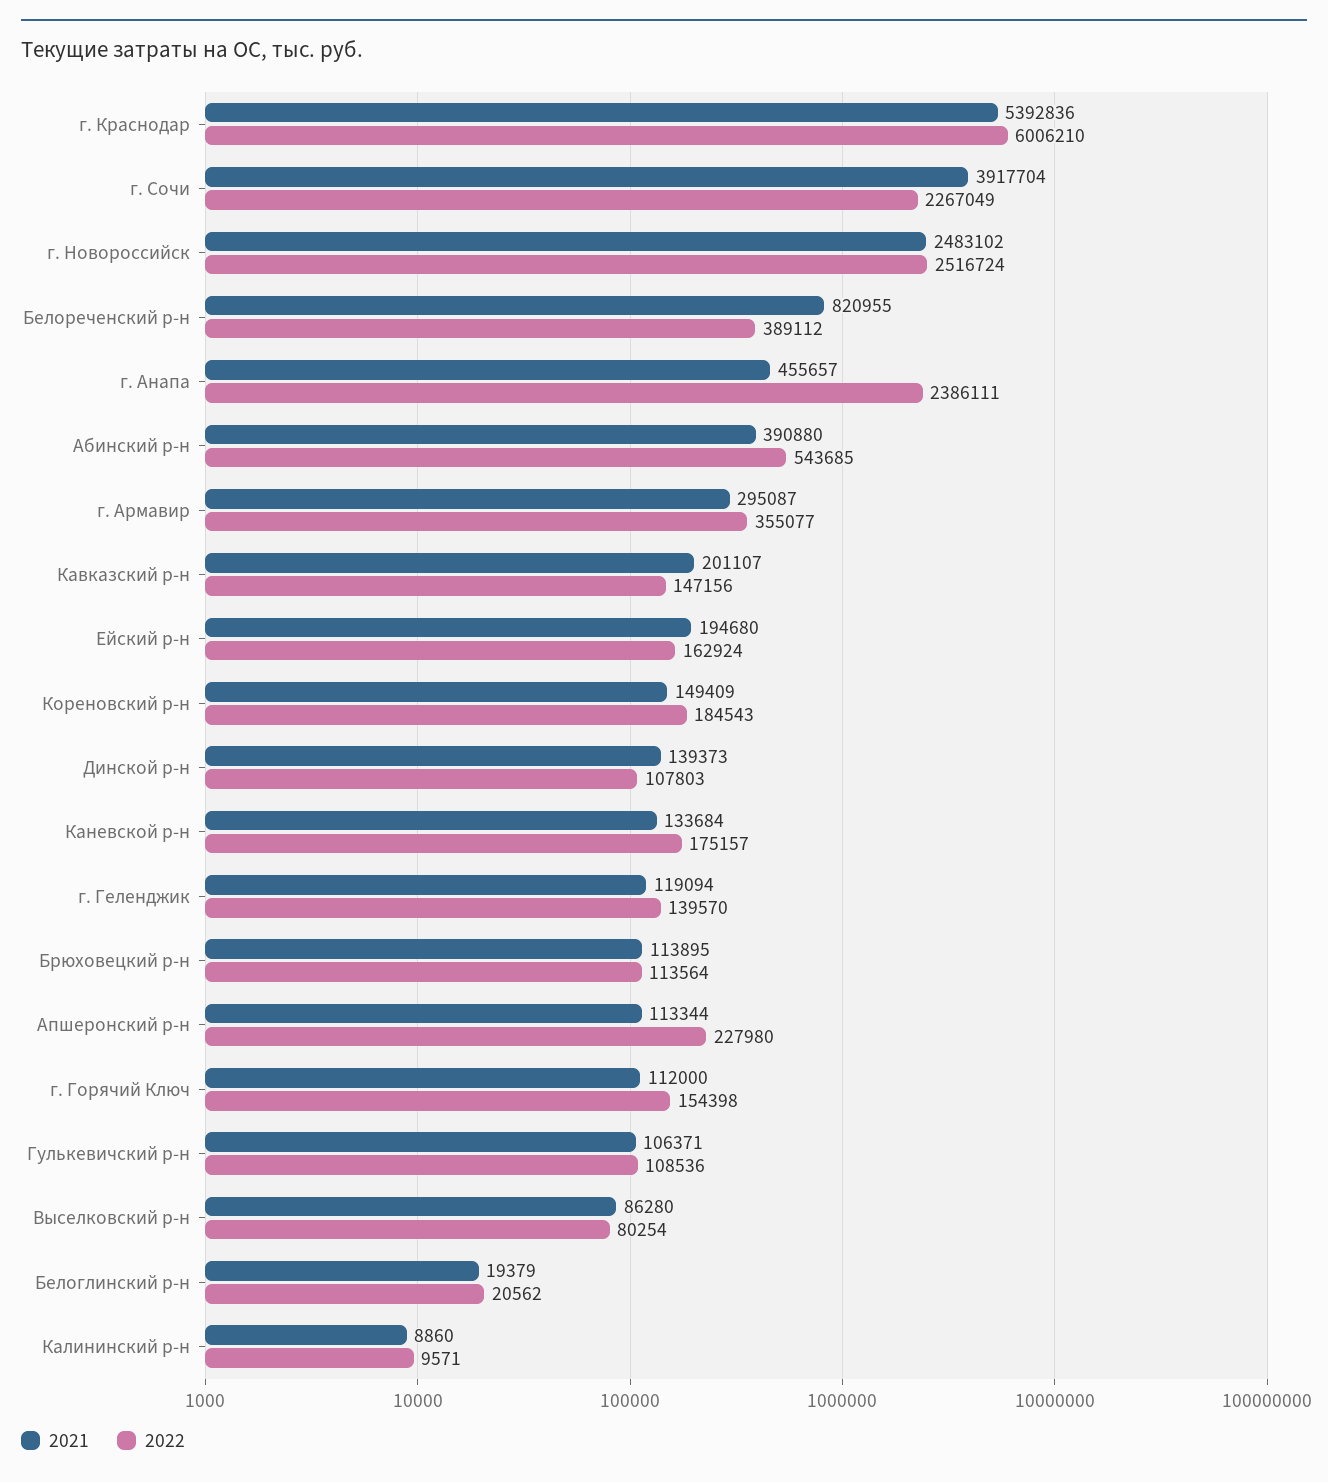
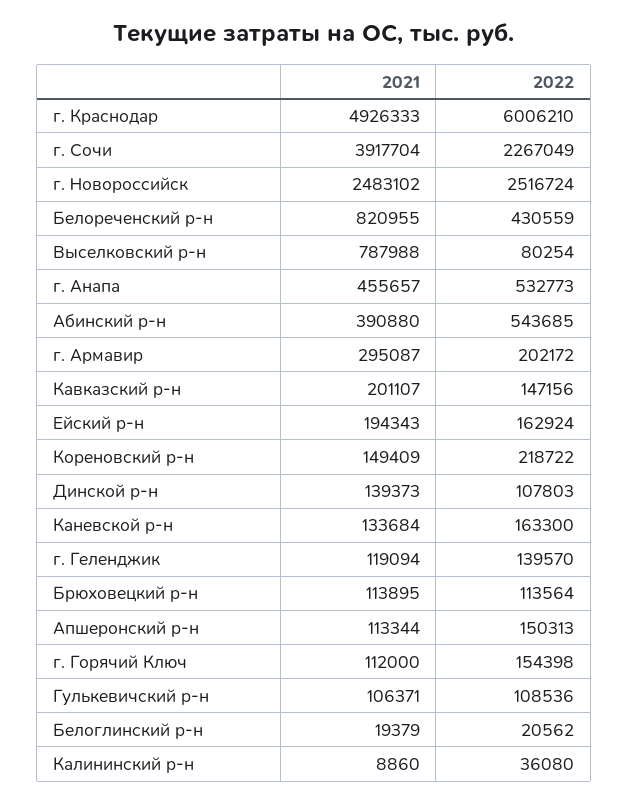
  {
    "2021": {
-     "г. Краснодар": 5392836,
+     "г. Краснодар": 4926333,
      "г. Сочи": 3917704,
      "г. Новороссийск": 2483102,
      "Белореченский р-н": 820955,
      "г. Анапа": 455657,
      "Абинский р-н": 390880,
      "г. Армавир": 295087,
      "Кавказский р-н": 201107,
-     "Ейский р-н": 194680,
+     "Ейский р-н": 194343,
      "Кореновский р-н": 149409,
      "Динской р-н": 139373,
      "Каневской р-н": 133684,
      "г. Геленджик": 119094,
      "Брюховецкий р-н": 113895,
      "Апшеронский р-н": 113344,
      "г. Горячий Ключ": 112000,
      "Гулькевичский р-н": 106371,
-     "Выселковский р-н": 86280,
+     "Выселковский р-н": 787988,
      "Белоглинский р-н": 19379,
      "Калининский р-н": 8860
    },
    "2022": {
      "г. Краснодар": 6006210,
      "г. Сочи": 2267049,
      "г. Новороссийск": 2516724,
-     "Белореченский р-н": 389112,
+     "Белореченский р-н": 430559,
-     "г. Анапа": 2386111,
+     "г. Анапа": 532773,
      "Абинский р-н": 543685,
-     "г. Армавир": 355077,
+     "г. Армавир": 202172,
      "Кавказский р-н": 147156,
      "Ейский р-н": 162924,
-     "Кореновский р-н": 184543,
+     "Кореновский р-н": 218722,
      "Динской р-н": 107803,
-     "Каневской р-н": 175157,
+     "Каневской р-н": 163300,
      "г. Геленджик": 139570,
      "Брюховецкий р-н": 113564,
-     "Апшеронский р-н": 227980,
+     "Апшеронский р-н": 150313,
      "г. Горячий Ключ": 154398,
      "Гулькевичский р-н": 108536,
      "Выселковский р-н": 80254,
      "Белоглинский р-н": 20562,
-     "Калининский р-н": 9571
+     "Калининский р-н": 36080
    }
  }

